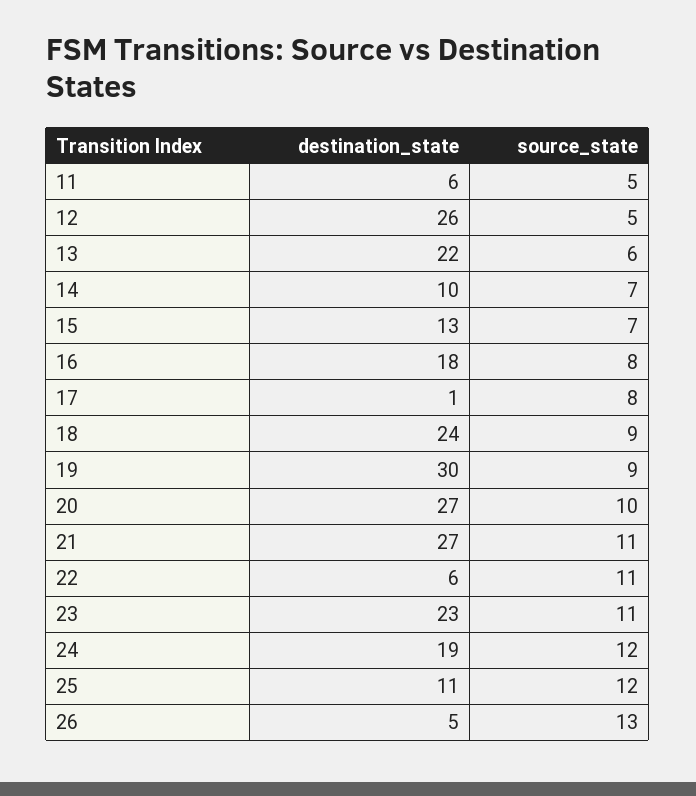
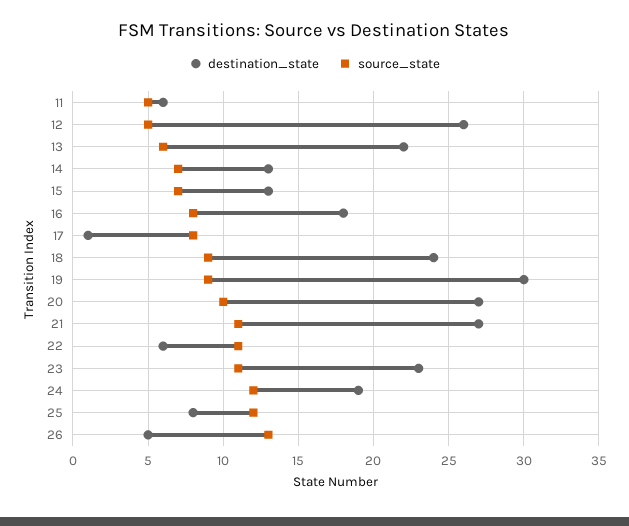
  {
    "destination_state": {
      "11": 6,
      "12": 26,
      "13": 22,
-     "14": 10,
+     "14": 13,
      "15": 13,
      "16": 18,
      "17": 1,
      "18": 24,
      "19": 30,
      "20": 27,
      "21": 27,
      "22": 6,
      "23": 23,
      "24": 19,
-     "25": 11,
+     "25": 8,
      "26": 5
    },
    "source_state": {
      "11": 5,
      "12": 5,
      "13": 6,
      "14": 7,
      "15": 7,
      "16": 8,
      "17": 8,
      "18": 9,
      "19": 9,
      "20": 10,
      "21": 11,
      "22": 11,
      "23": 11,
      "24": 12,
      "25": 12,
      "26": 13
    }
  }

